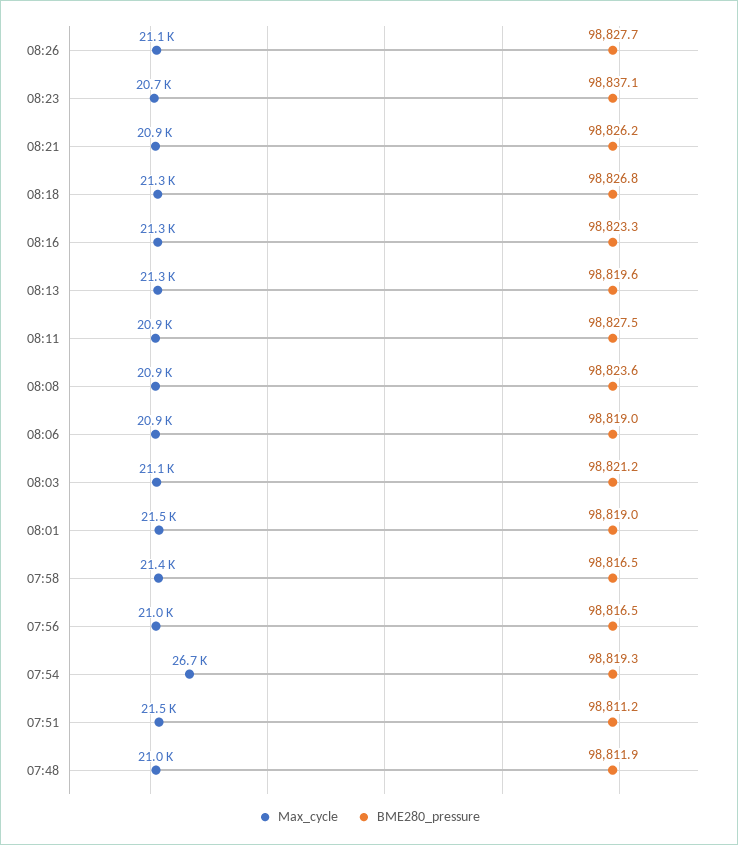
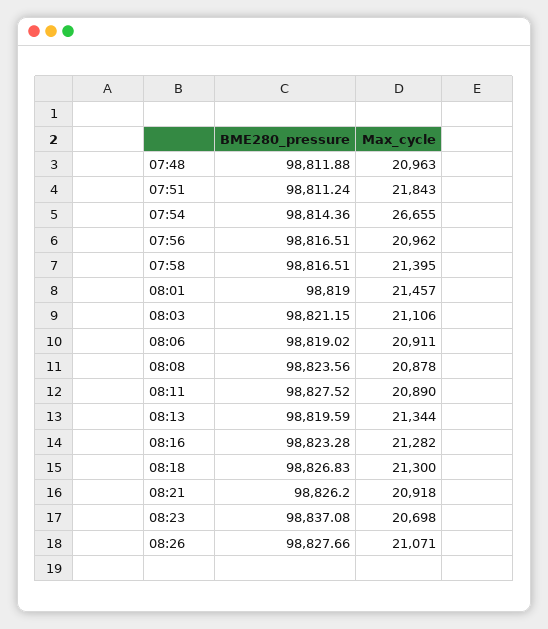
  {
    "Max_cycle": {
      "08:26": 21071,
      "08:23": 20698,
      "08:21": 20918,
      "08:18": 21300,
      "08:16": 21282,
      "08:13": 21344,
      "08:11": 20890,
      "08:08": 20878,
      "08:06": 20911,
      "08:03": 21106,
      "08:01": 21457,
      "07:58": 21395,
      "07:56": 20962,
      "07:54": 26655,
-     "07:51": 21500,
+     "07:51": 21843,
      "07:48": 20963
    },
    "BME280_pressure": {
      "08:26": 98827.66,
      "08:23": 98837.08,
      "08:21": 98826.2,
      "08:18": 98826.83,
      "08:16": 98823.28,
      "08:13": 98819.59,
      "08:11": 98827.52,
      "08:08": 98823.56,
      "08:06": 98819.02,
      "08:03": 98821.15,
      "08:01": 98819,
      "07:58": 98816.51,
      "07:56": 98816.51,
-     "07:54": 98819.3,
+     "07:54": 98814.36,
      "07:51": 98811.24,
      "07:48": 98811.88
    }
  }

